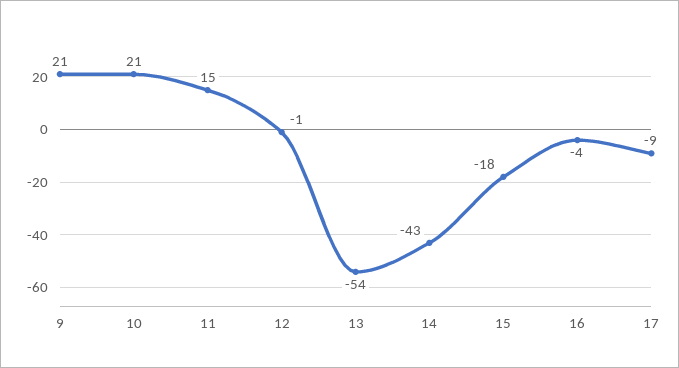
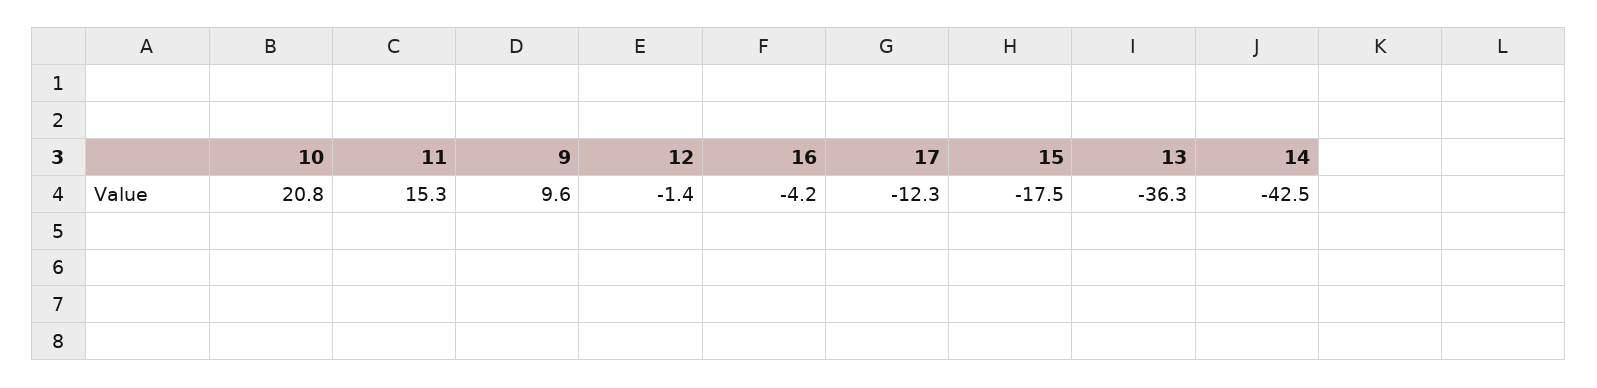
  {
-   "9": 21,
+   "9": 9.6,
    "10": 20.8,
    "11": 15.3,
    "12": -1.4,
-   "13": -54,
+   "13": -36.3,
    "14": -42.5,
    "15": -17.5,
    "16": -4.2,
-   "17": -9
+   "17": -12.3
  }

